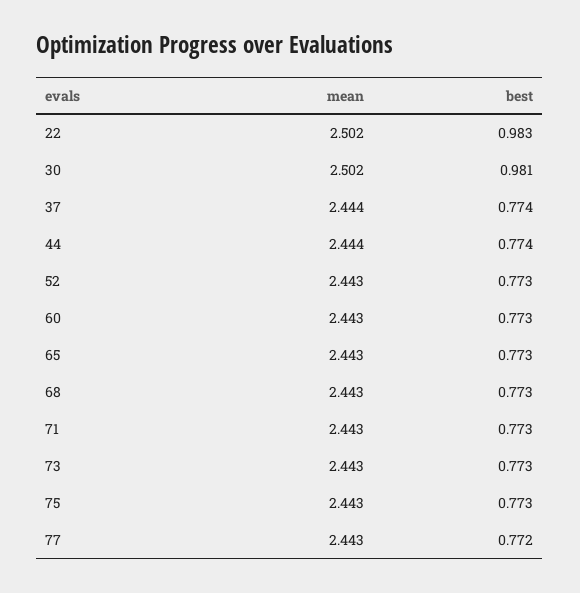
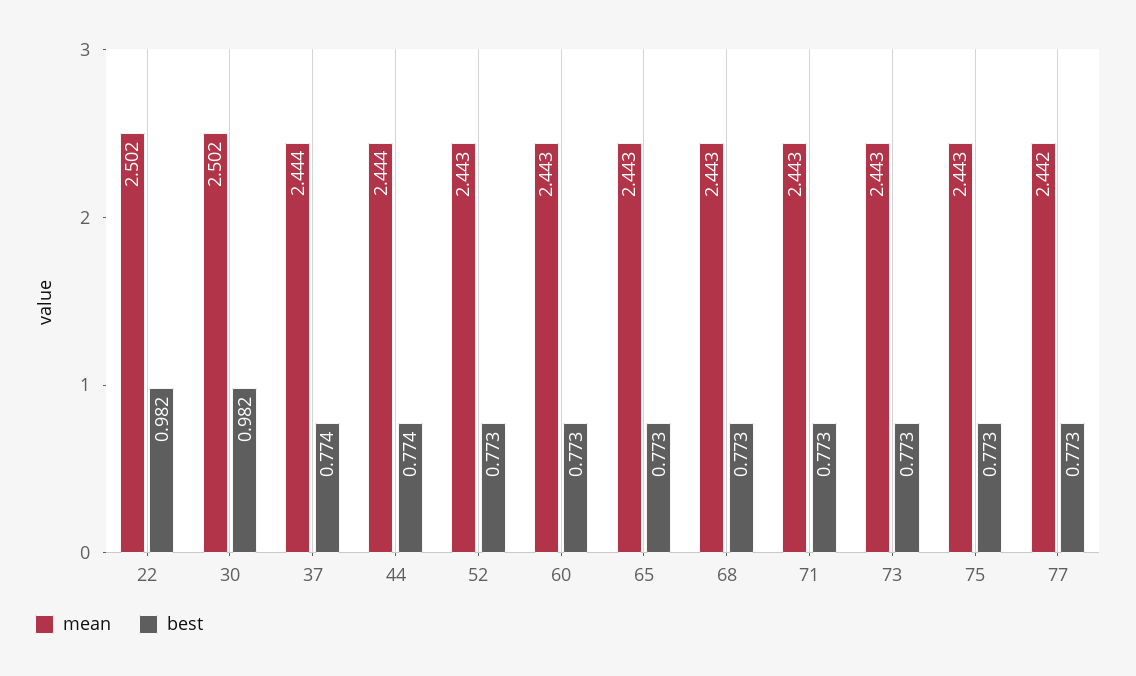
  {
    "mean": {
      "22": 2.502,
      "30": 2.502,
      "37": 2.444,
      "44": 2.444,
      "52": 2.443,
      "60": 2.443,
      "65": 2.443,
      "68": 2.443,
      "71": 2.443,
      "73": 2.443,
      "75": 2.443,
-     "77": 2.443
+     "77": 2.442
    },
    "best": {
-     "22": 0.983,
+     "22": 0.982,
-     "30": 0.981,
+     "30": 0.982,
      "37": 0.774,
      "44": 0.774,
      "52": 0.773,
      "60": 0.773,
      "65": 0.773,
      "68": 0.773,
      "71": 0.773,
      "73": 0.773,
      "75": 0.773,
-     "77": 0.772
+     "77": 0.773
    }
  }

